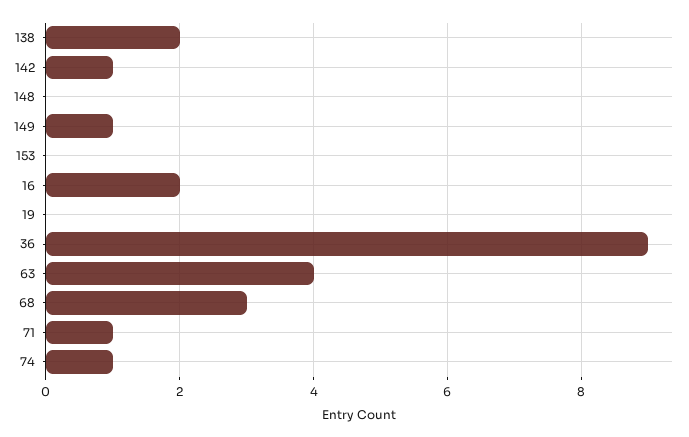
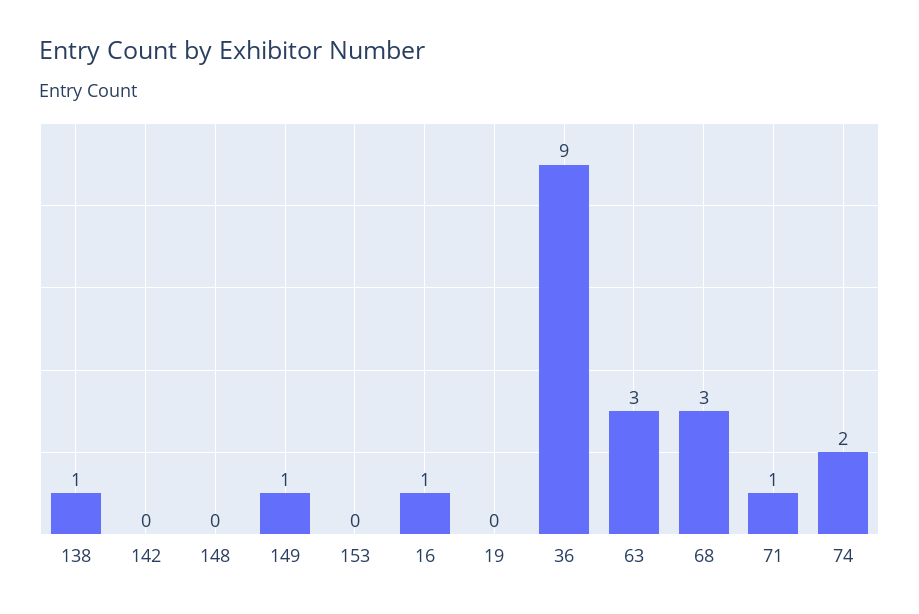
  {
-   "138": 2,
+   "138": 1,
-   "142": 1,
+   "142": 0,
    "148": 0,
    "149": 1,
    "153": 0,
-   "16": 2,
+   "16": 1,
    "19": 0,
    "36": 9,
-   "63": 4,
+   "63": 3,
    "68": 3,
    "71": 1,
-   "74": 1
+   "74": 2
  }

